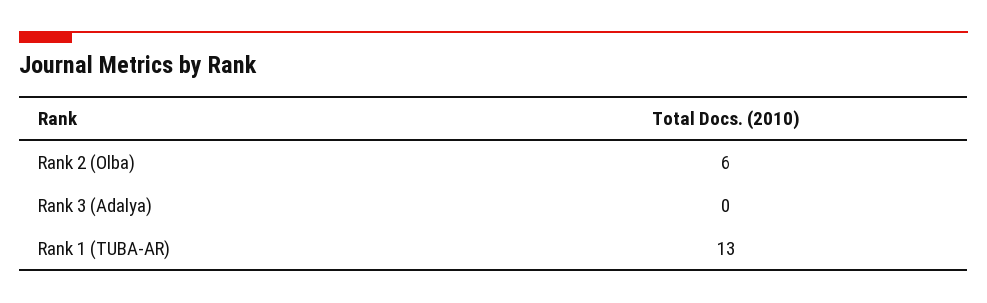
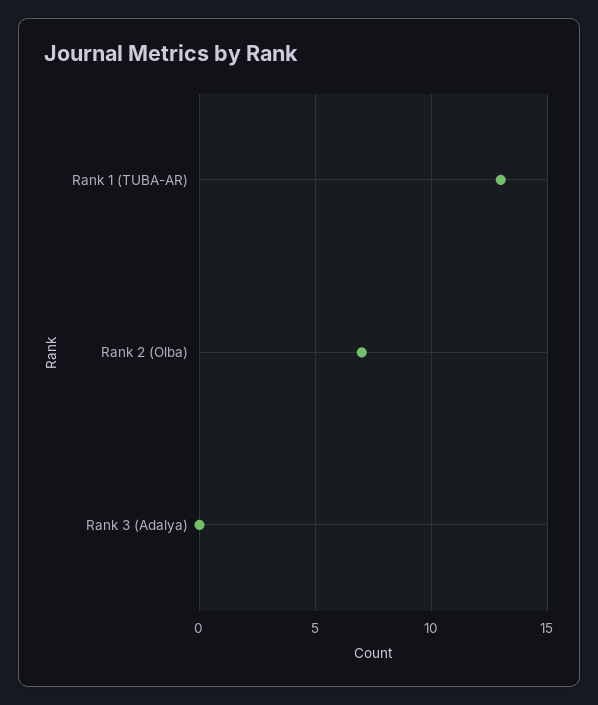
  {
-   "Rank 2 (Olba)": 6,
+   "Rank 2 (Olba)": 7,
    "Rank 3 (Adalya)": 0,
    "Rank 1 (TUBA-AR)": 13
  }

